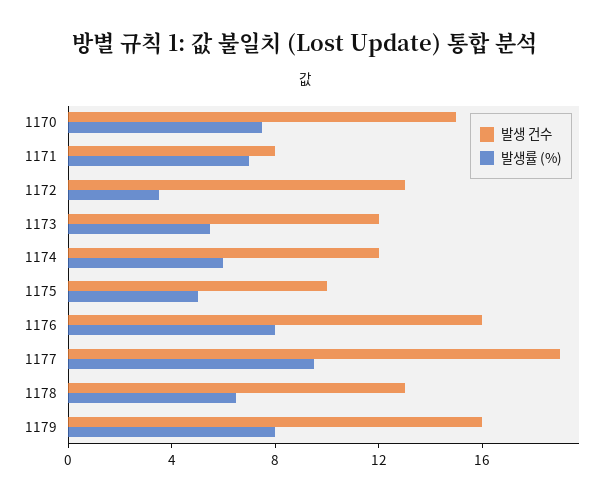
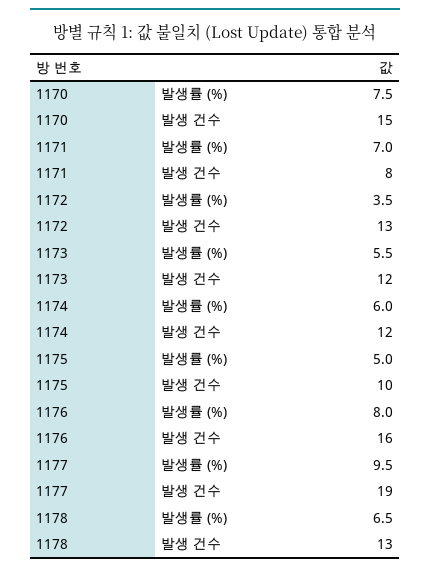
  {
    "발생 건수": {
      "1170": 15,
      "1171": 8,
      "1172": 13,
      "1173": 12,
      "1174": 12,
      "1175": 10,
      "1176": 16,
      "1177": 19,
-     "1178": 13,
+     "1178": 13
-     "1179": 16
    },
    "발생률 (%)": {
      "1170": 7.5,
      "1171": 7,
      "1172": 3.5,
      "1173": 5.5,
      "1174": 6,
      "1175": 5,
      "1176": 8,
      "1177": 9.5,
-     "1178": 6.5,
+     "1178": 6.5
-     "1179": 8
    }
  }

